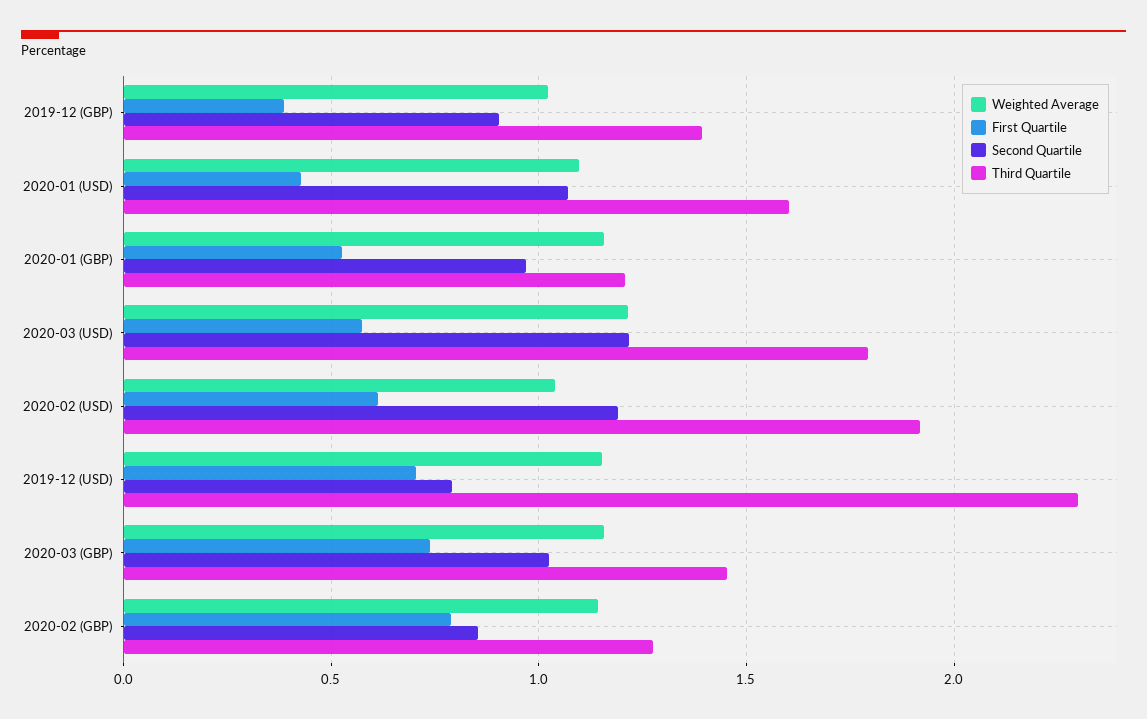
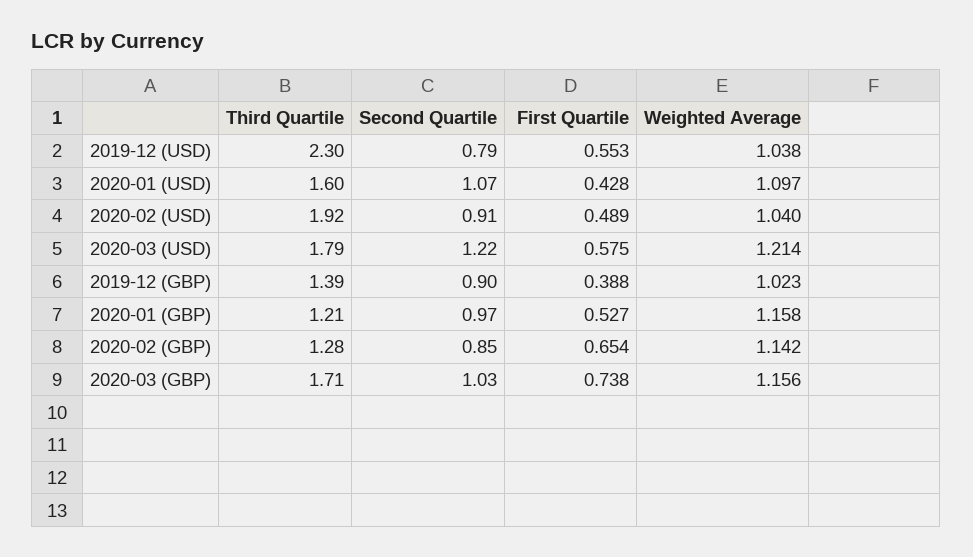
  {
    "Weighted Average": {
      "2019-12 (GBP)": 1.023,
      "2020-01 (USD)": 1.097,
      "2020-01 (GBP)": 1.158,
      "2020-03 (USD)": 1.214,
      "2020-02 (USD)": 1.04,
-     "2019-12 (USD)": 1.15,
+     "2019-12 (USD)": 1.038,
      "2020-03 (GBP)": 1.156,
      "2020-02 (GBP)": 1.142
    },
    "First Quartile": {
      "2019-12 (GBP)": 0.388,
      "2020-01 (USD)": 0.428,
      "2020-01 (GBP)": 0.527,
      "2020-03 (USD)": 0.575,
-     "2020-02 (USD)": 0.6,
+     "2020-02 (USD)": 0.489,
-     "2019-12 (USD)": 0.7,
+     "2019-12 (USD)": 0.553,
      "2020-03 (GBP)": 0.738,
-     "2020-02 (GBP)": 0.8
+     "2020-02 (GBP)": 0.654
    },
    "Second Quartile": {
      "2019-12 (GBP)": 0.9,
      "2020-01 (USD)": 1.07,
      "2020-01 (GBP)": 0.97,
      "2020-03 (USD)": 1.22,
-     "2020-02 (USD)": 1.2,
+     "2020-02 (USD)": 0.91,
      "2019-12 (USD)": 0.79,
      "2020-03 (GBP)": 1.03,
      "2020-02 (GBP)": 0.85
    },
    "Third Quartile": {
      "2019-12 (GBP)": 1.39,
      "2020-01 (USD)": 1.6,
      "2020-01 (GBP)": 1.21,
      "2020-03 (USD)": 1.79,
      "2020-02 (USD)": 1.92,
      "2019-12 (USD)": 2.3,
-     "2020-03 (GBP)": 1.45,
+     "2020-03 (GBP)": 1.71,
      "2020-02 (GBP)": 1.28
    }
  }

